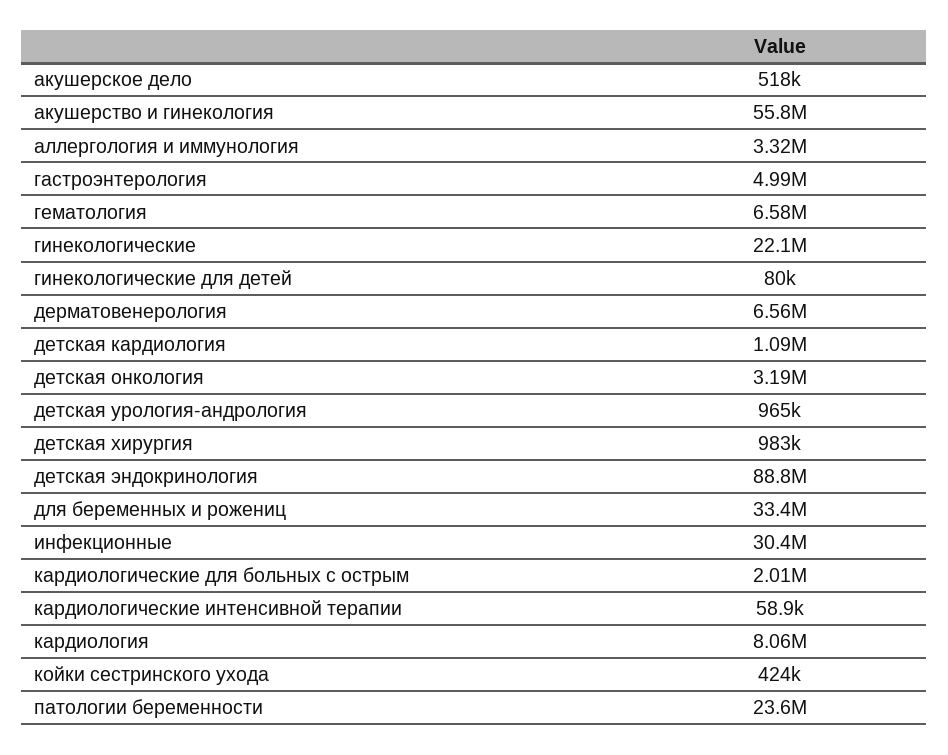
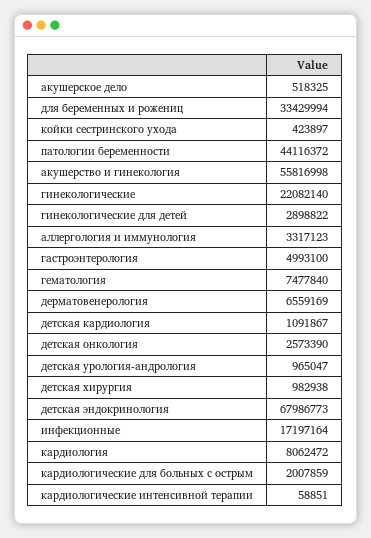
  {
    "акушерское дело": 518325,
    "акушерство и гинекология": 55816998,
    "аллергология и иммунология": 3317123,
    "гастроэнтерология": 4993100,
-   "гематология": 6580000,
+   "гематология": 7477840,
    "гинекологические": 22082140,
-   "гинекологические для детей": 80000,
+   "гинекологические для детей": 2898822,
    "дерматовенерология": 6559169,
    "детская кардиология": 1091867,
-   "детская онкология": 3190000,
+   "детская онкология": 2573390,
    "детская урология-андрология": 965047,
    "детская хирургия": 982938,
-   "детская эндокринология": 88800000,
+   "детская эндокринология": 67986773,
    "для беременных и рожениц": 33429994,
-   "инфекционные": 30400000,
+   "инфекционные": 17197164,
    "кардиологические для больных с острым": 2007859,
    "кардиологические интенсивной терапии": 58851,
    "кардиология": 8062472,
    "койки сестринского ухода": 423897,
-   "патологии беременности": 23600000
+   "патологии беременности": 44116372
  }

